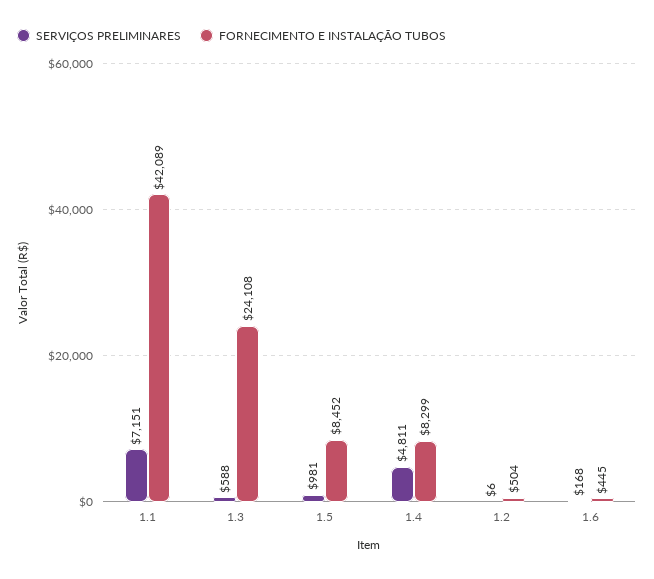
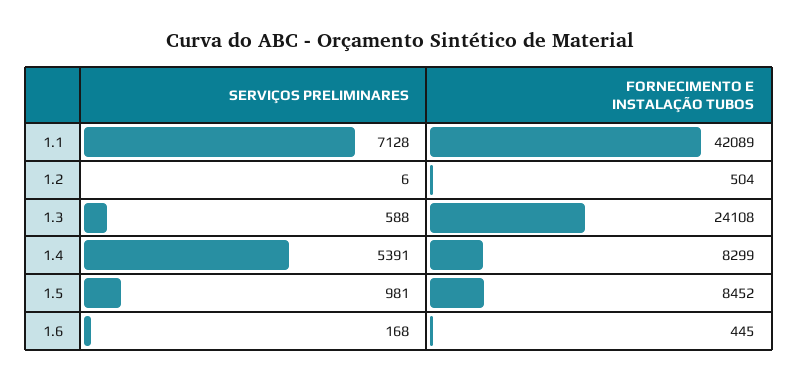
  {
    "SERVIÇOS PRELIMINARES": {
-     "1.1": 7151,
+     "1.1": 7128,
      "1.3": 588,
      "1.5": 981,
-     "1.4": 4811,
+     "1.4": 5391,
      "1.2": 6,
      "1.6": 168
    },
    "FORNECIMENTO E INSTALAÇÃO TUBOS": {
      "1.1": 42089,
      "1.3": 24108,
      "1.5": 8452,
      "1.4": 8299,
      "1.2": 504,
      "1.6": 445
    }
  }

